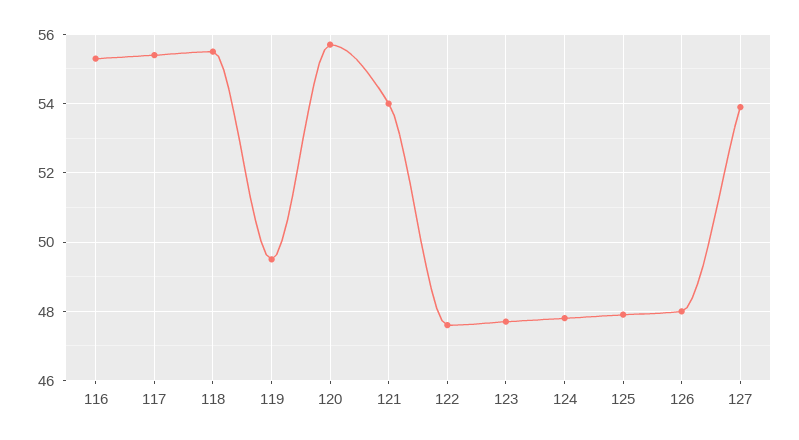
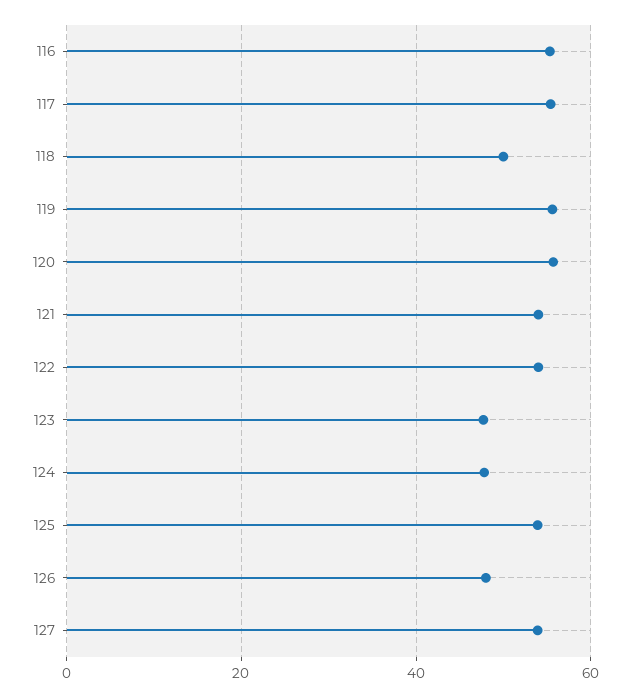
  {
    "116": 55.5,
    "117": 55.5,
-   "118": 55.5,
+   "118": 50,
-   "119": 49.5,
+   "119": 56,
    "120": 55.5,
    "121": 54,
-   "122": 47.5,
+   "122": 54,
    "123": 47.5,
    "124": 48,
-   "125": 48,
+   "125": 54,
    "126": 48,
    "127": 54
  }

